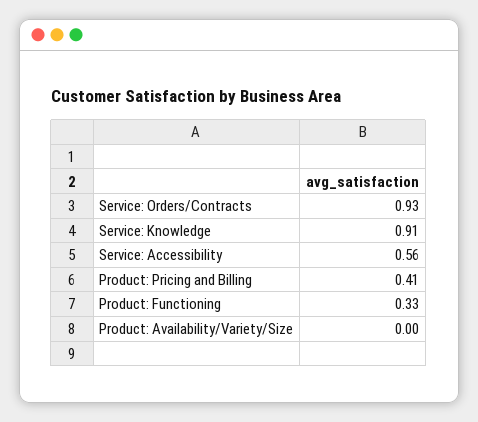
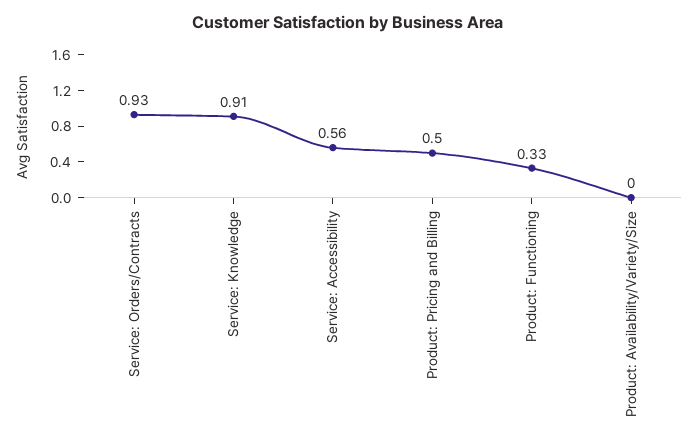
  {
    "Service: Orders/Contracts": 0.93,
    "Service: Knowledge": 0.91,
    "Service: Accessibility": 0.56,
-   "Product: Pricing and Billing": 0.41,
+   "Product: Pricing and Billing": 0.5,
    "Product: Functioning": 0.33,
    "Product: Availability/Variety/Size": 0
  }

